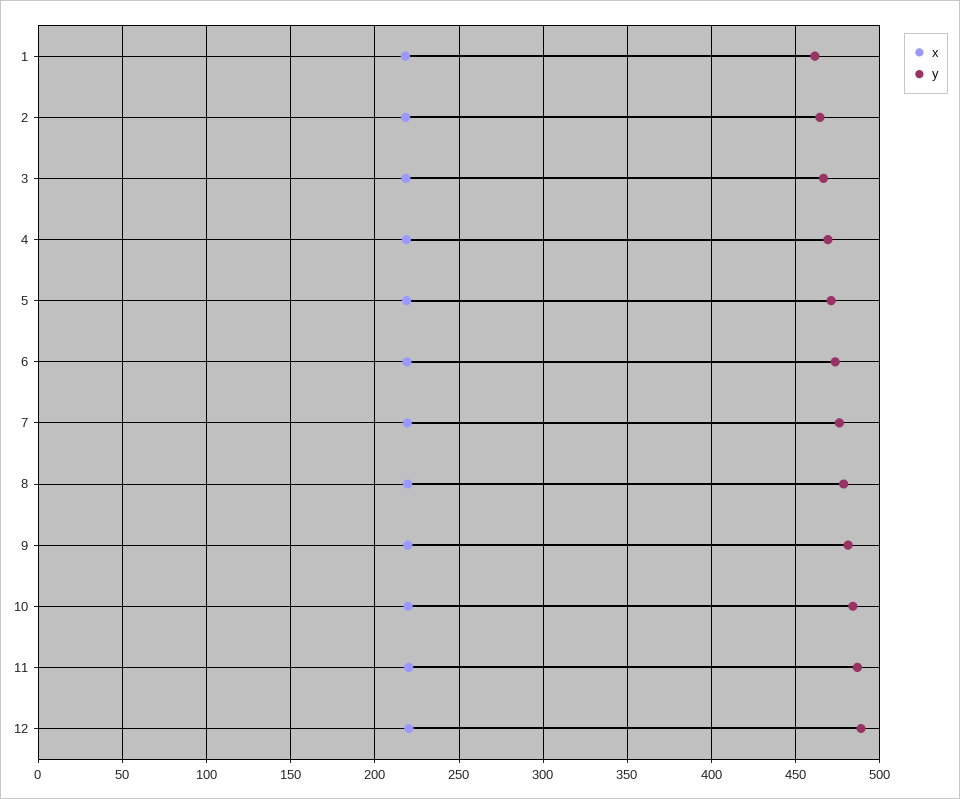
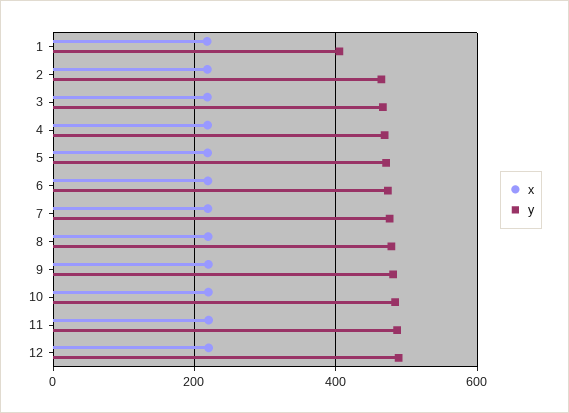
  {
    "x": {
      "1": 220,
      "2": 220,
      "3": 220,
      "4": 220,
      "5": 220,
      "6": 220,
      "7": 220,
      "8": 220,
      "9": 220,
      "10": 220,
      "11": 220,
      "12": 220
    },
    "y": {
-     "1": 460,
+     "1": 400,
      "2": 465,
      "3": 465,
      "4": 470,
      "5": 470,
      "6": 475,
      "7": 475,
      "8": 480,
      "9": 480,
      "10": 485,
      "11": 485,
      "12": 490
    }
  }

